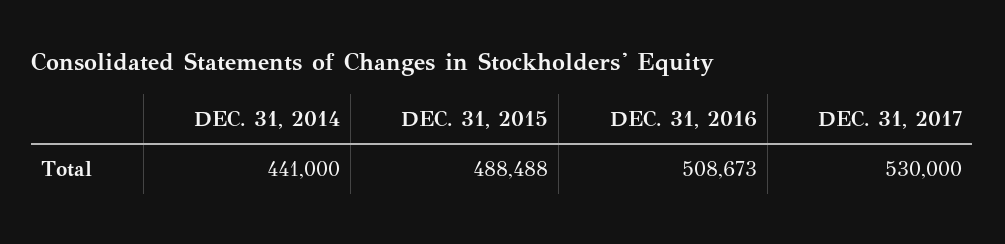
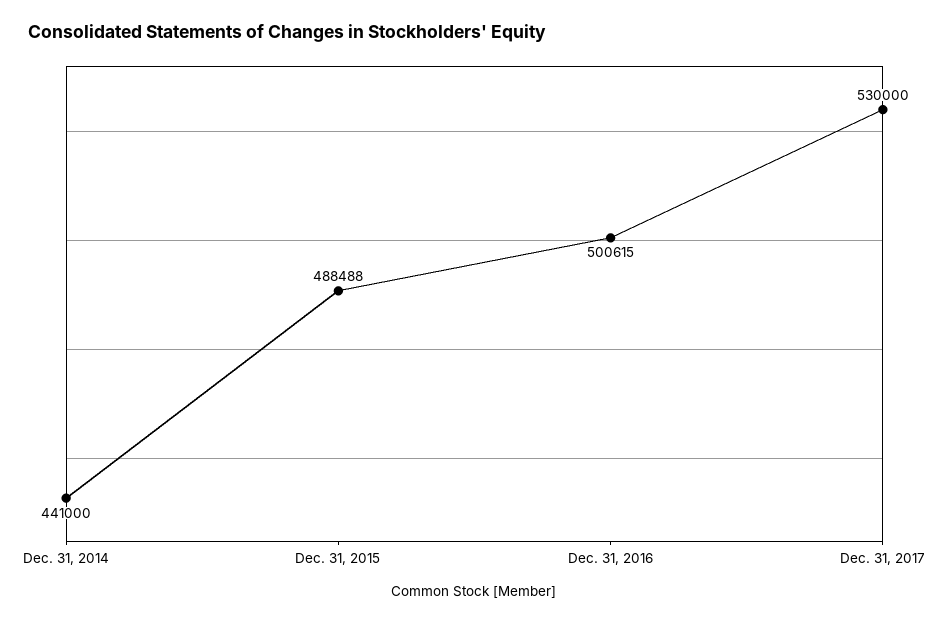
  {
    "DEC. 31, 2014": 441000,
    "DEC. 31, 2015": 488488,
-   "DEC. 31, 2016": 508673,
+   "DEC. 31, 2016": 500615,
    "DEC. 31, 2017": 530000
  }

